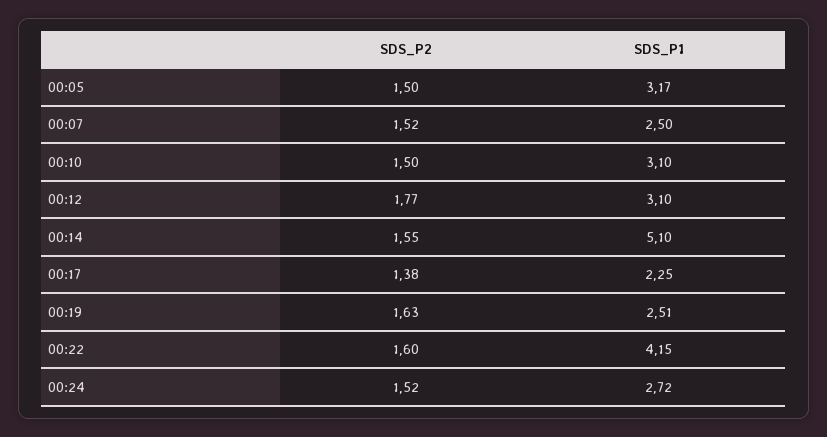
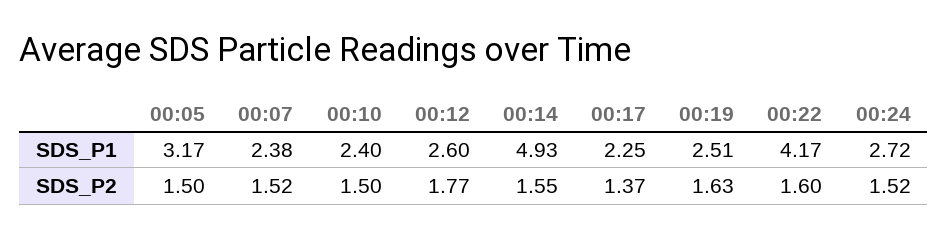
  {
    "SDS_P2": {
      "00:05": 1.5,
      "00:07": 1.52,
      "00:10": 1.5,
      "00:12": 1.77,
      "00:14": 1.55,
-     "00:17": 1.38,
+     "00:17": 1.37,
      "00:19": 1.63,
      "00:22": 1.6,
      "00:24": 1.52
    },
    "SDS_P1": {
      "00:05": 3.17,
-     "00:07": 2.5,
+     "00:07": 2.38,
-     "00:10": 3.1,
+     "00:10": 2.4,
-     "00:12": 3.1,
+     "00:12": 2.6,
-     "00:14": 5.1,
+     "00:14": 4.93,
      "00:17": 2.25,
      "00:19": 2.51,
-     "00:22": 4.15,
+     "00:22": 4.17,
      "00:24": 2.72
    }
  }

